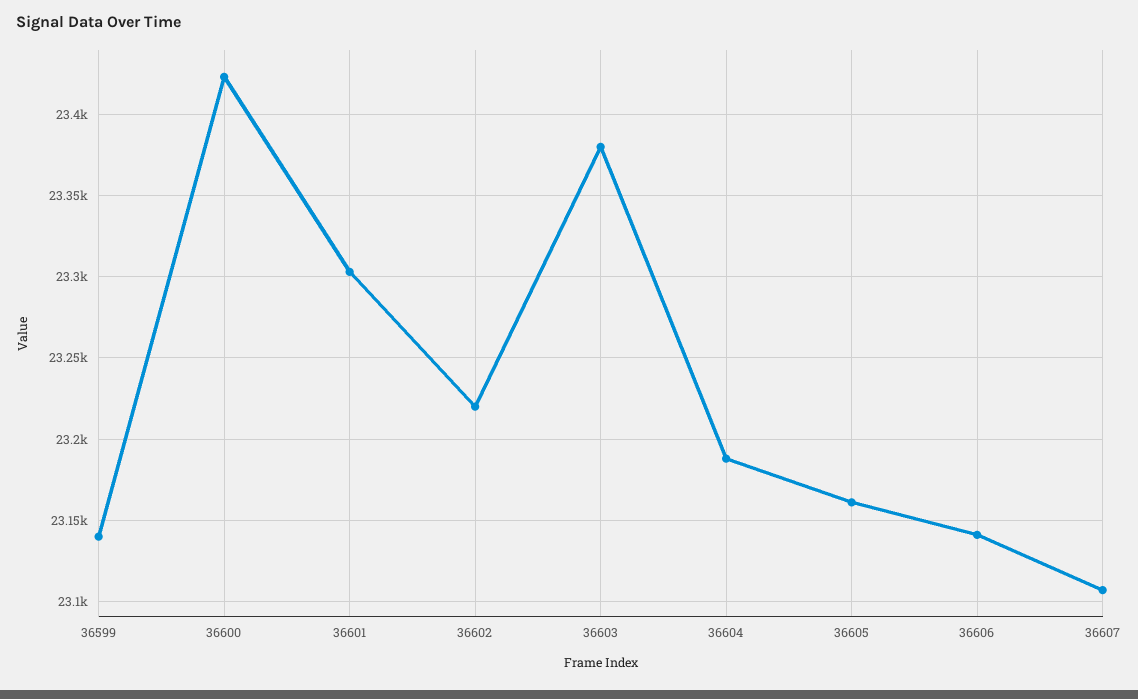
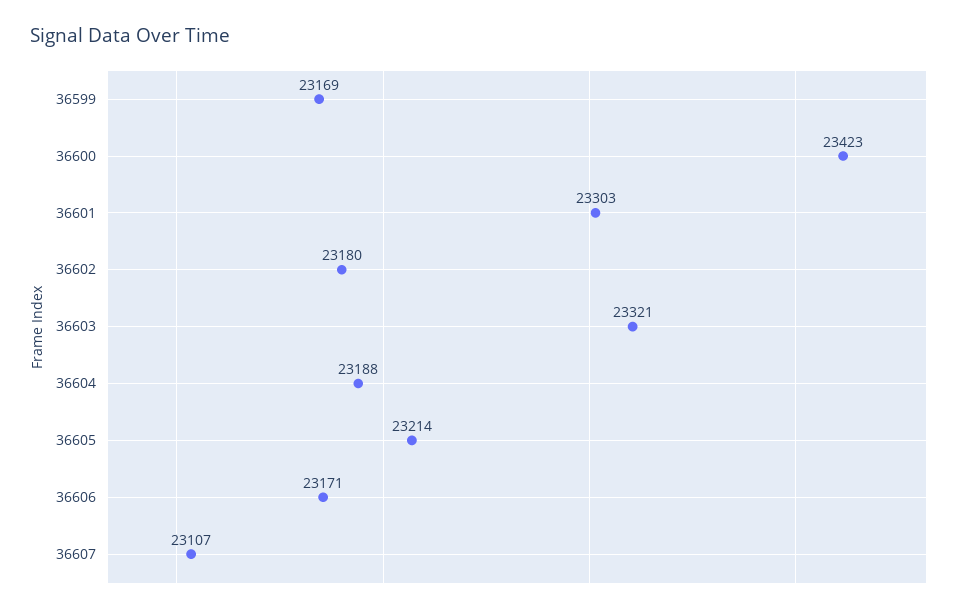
  {
-   "36599": 23140,
+   "36599": 23169,
    "36600": 23423,
    "36601": 23303,
-   "36602": 23220,
+   "36602": 23180,
-   "36603": 23380,
+   "36603": 23321,
    "36604": 23188,
-   "36605": 23160,
+   "36605": 23214,
-   "36606": 23140,
+   "36606": 23171,
    "36607": 23107
  }

